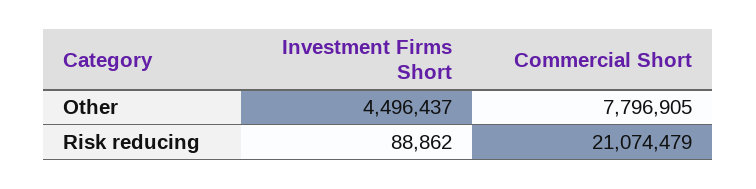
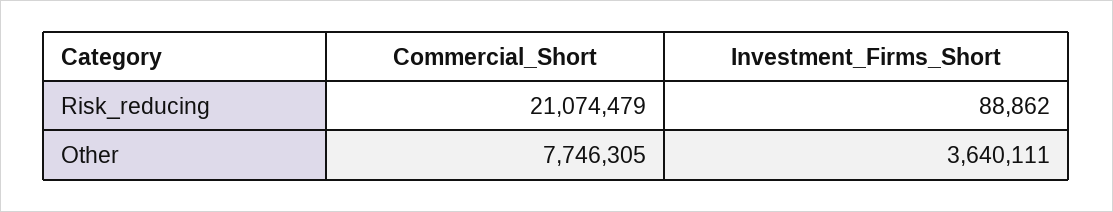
  {
    "Investment Firms Short": {
-     "Other": 4496437,
+     "Other": 3640111,
      "Risk reducing": 88862
    },
    "Commercial Short": {
-     "Other": 7796905,
+     "Other": 7746305,
      "Risk reducing": 21074479
    }
  }

